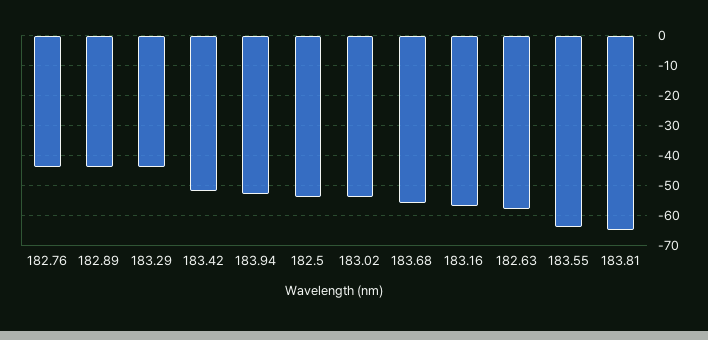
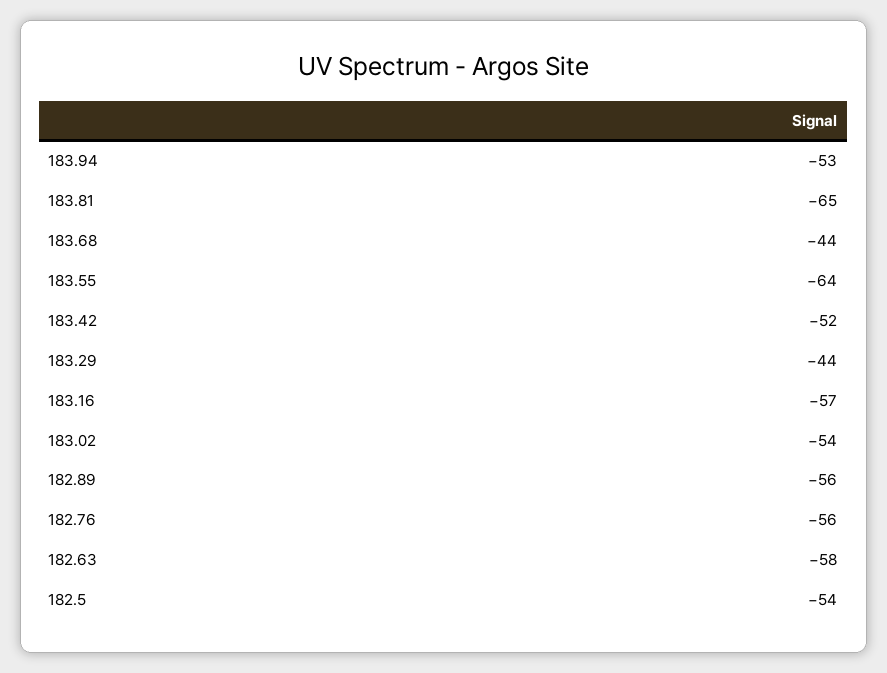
  {
-   "182.76": -45,
+   "182.76": -56,
-   "182.89": -45,
+   "182.89": -56,
    "183.29": -44,
    "183.42": -52,
    "183.94": -53,
    "182.5": -54,
    "183.02": -54,
-   "183.68": -55,
+   "183.68": -44,
    "183.16": -57,
    "182.63": -58,
    "183.55": -64,
    "183.81": -65
  }

